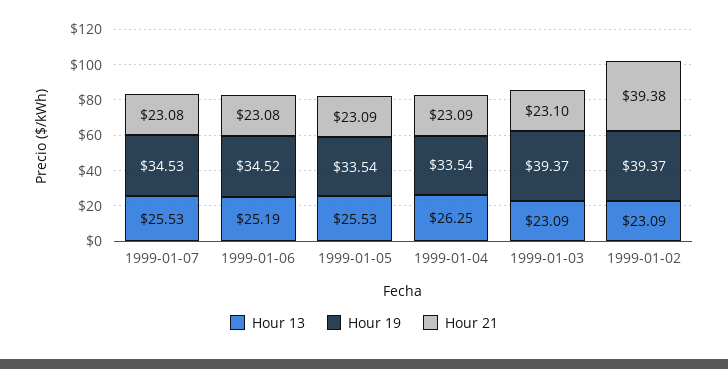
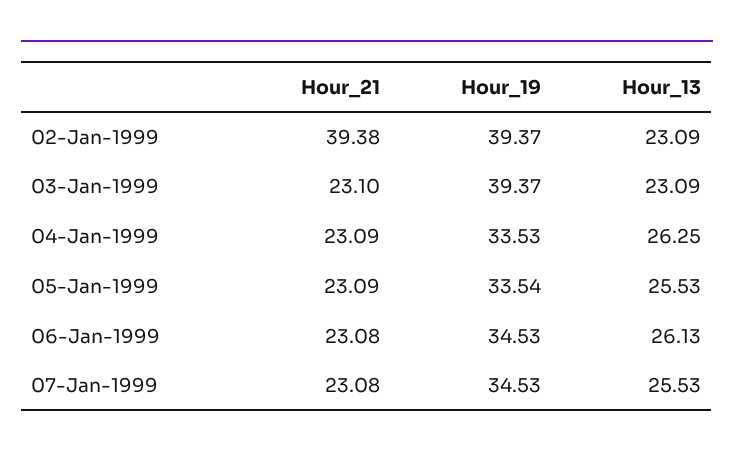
  {
    "Hour 13": {
      "1999-01-07": 25.53,
-     "1999-01-06": 25.19,
+     "1999-01-06": 26.13,
      "1999-01-05": 25.53,
      "1999-01-04": 26.25,
      "1999-01-03": 23.09,
      "1999-01-02": 23.09
    },
    "Hour 19": {
      "1999-01-07": 34.53,
-     "1999-01-06": 34.52,
+     "1999-01-06": 34.53,
      "1999-01-05": 33.54,
-     "1999-01-04": 33.54,
+     "1999-01-04": 33.53,
      "1999-01-03": 39.37,
      "1999-01-02": 39.37
    },
    "Hour 21": {
      "1999-01-07": 23.08,
      "1999-01-06": 23.08,
      "1999-01-05": 23.09,
      "1999-01-04": 23.09,
      "1999-01-03": 23.1,
      "1999-01-02": 39.38
    }
  }

